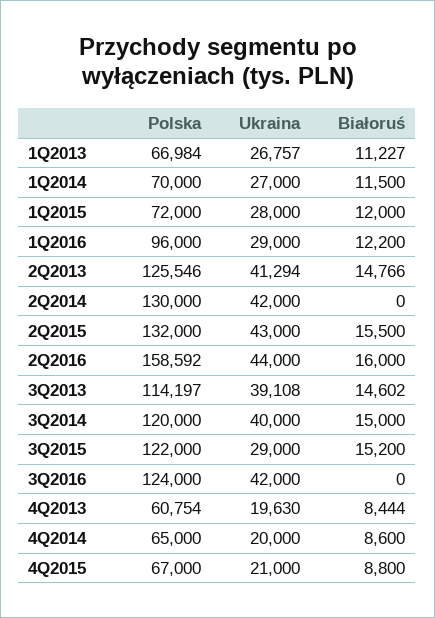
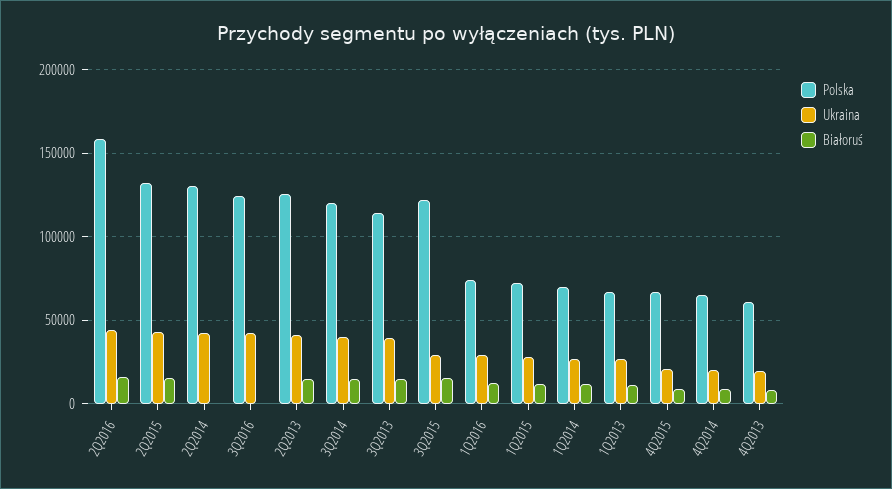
  {
    "Polska": {
      "1Q2013": 66984,
      "1Q2014": 70000,
      "1Q2015": 72000,
-     "1Q2016": 96000,
+     "1Q2016": 75000,
      "2Q2013": 125546,
      "2Q2014": 130000,
      "2Q2015": 132000,
      "2Q2016": 158592,
      "3Q2013": 114197,
      "3Q2014": 120000,
      "3Q2015": 122000,
      "3Q2016": 124000,
      "4Q2013": 60754,
      "4Q2014": 65000,
      "4Q2015": 67000
    },
    "Ukraina": {
      "1Q2013": 26757,
      "1Q2014": 27000,
      "1Q2015": 28000,
      "1Q2016": 29000,
      "2Q2013": 41294,
      "2Q2014": 42000,
      "2Q2015": 43000,
      "2Q2016": 44000,
      "3Q2013": 39108,
      "3Q2014": 40000,
      "3Q2015": 29000,
      "3Q2016": 42000,
      "4Q2013": 19630,
      "4Q2014": 20000,
      "4Q2015": 21000
    },
    "Białoruś": {
      "1Q2013": 11227,
      "1Q2014": 11500,
      "1Q2015": 12000,
      "1Q2016": 12200,
      "2Q2013": 14766,
      "2Q2014": 0,
      "2Q2015": 15500,
      "2Q2016": 16000,
      "3Q2013": 14602,
      "3Q2014": 15000,
      "3Q2015": 15200,
      "3Q2016": 0,
      "4Q2013": 8444,
      "4Q2014": 8600,
      "4Q2015": 8800
    }
  }

